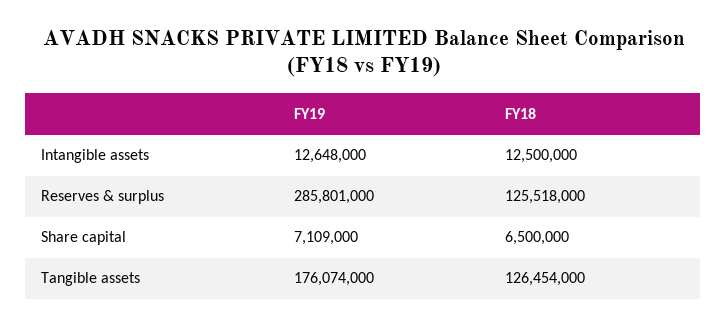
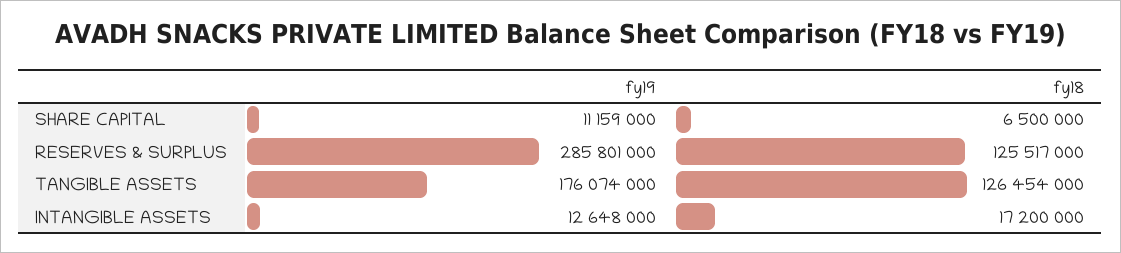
  {
    "FY19": {
      "Intangible assets": 12648000,
      "Reserves & surplus": 285801000,
-     "Share capital": 7109000,
+     "Share capital": 11159000,
      "Tangible assets": 176074000
    },
    "FY18": {
-     "Intangible assets": 12500000,
+     "Intangible assets": 17200000,
-     "Reserves & surplus": 125518000,
+     "Reserves & surplus": 125517000,
      "Share capital": 6500000,
      "Tangible assets": 126454000
    }
  }

